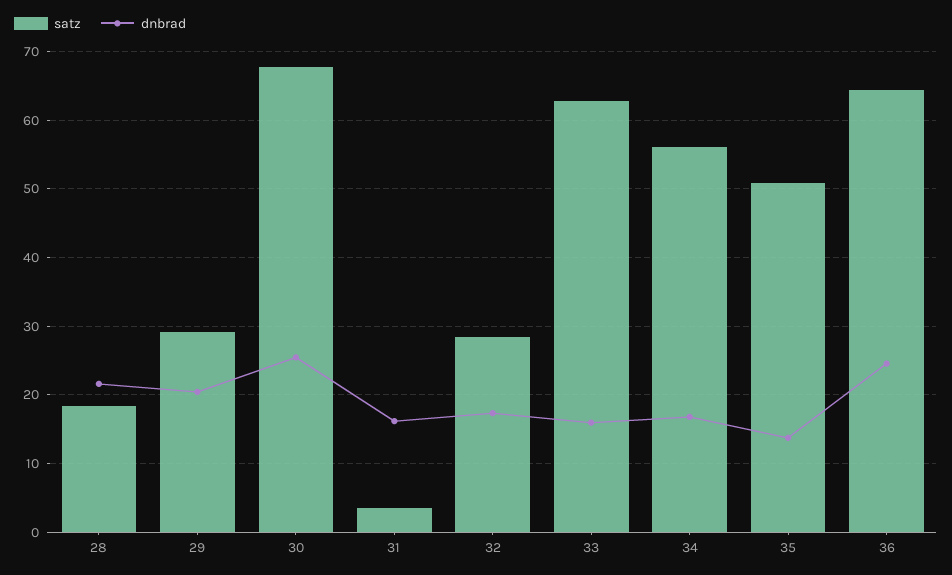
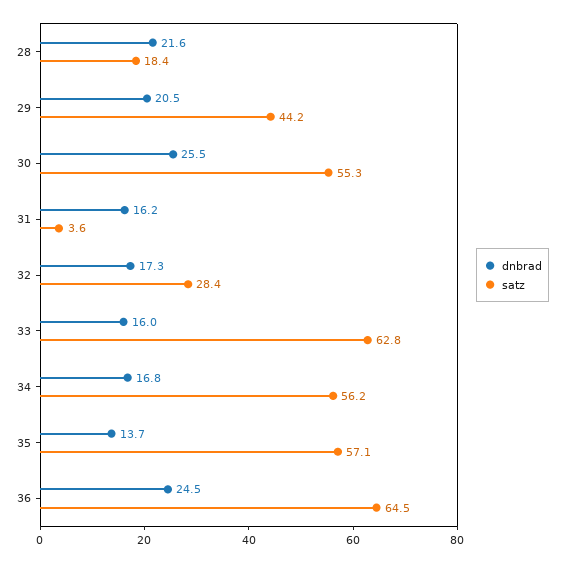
  {
    "satz": {
      "28": 18.4,
-     "29": 29,
+     "29": 44.2,
-     "30": 68,
+     "30": 55.3,
      "31": 3.6,
      "32": 28.4,
      "33": 62.8,
      "34": 56.2,
-     "35": 51,
+     "35": 57.1,
      "36": 64.5
    },
    "dnbrad": {
      "28": 21.6,
      "29": 20.5,
      "30": 25.5,
      "31": 16.2,
      "32": 17.3,
      "33": 16,
      "34": 16.8,
      "35": 13.7,
      "36": 24.5
    }
  }

